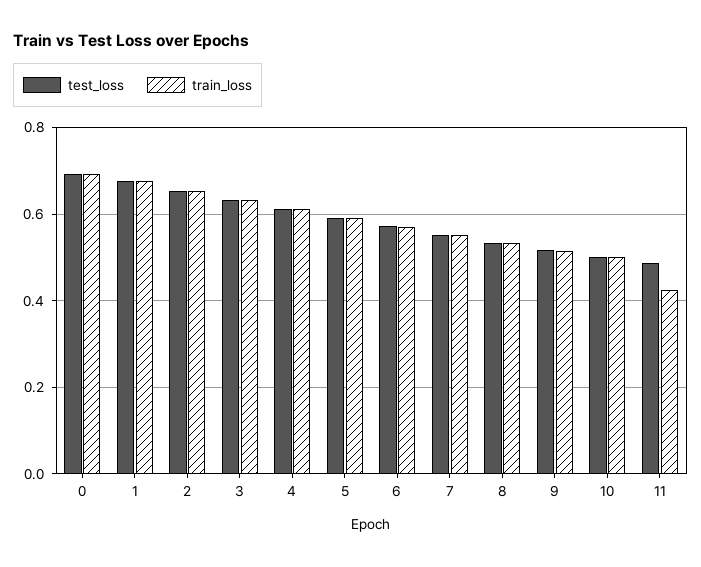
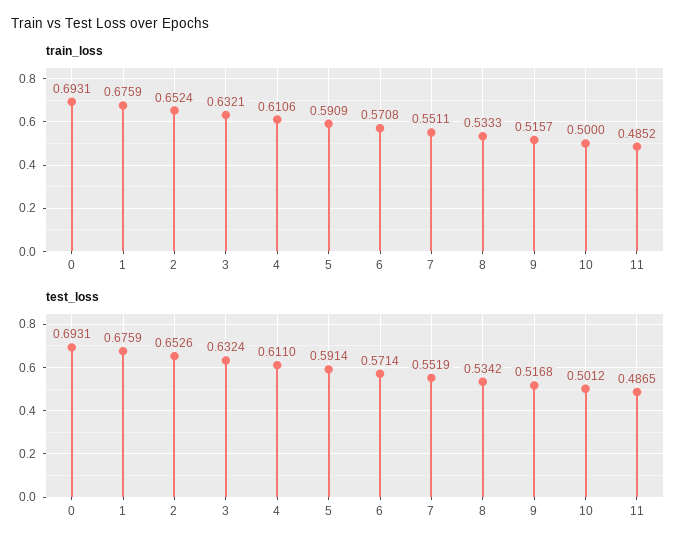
  {
    "test_loss": {
      "0": 0.6931,
      "1": 0.6759,
      "2": 0.6526,
      "3": 0.6324,
      "4": 0.611,
      "5": 0.5914,
      "6": 0.5714,
      "7": 0.5519,
      "8": 0.5342,
      "9": 0.5168,
      "10": 0.5012,
      "11": 0.4865
    },
    "train_loss": {
      "0": 0.6931,
      "1": 0.6759,
      "2": 0.6524,
      "3": 0.6321,
      "4": 0.6106,
      "5": 0.5909,
      "6": 0.5708,
      "7": 0.5511,
      "8": 0.5333,
      "9": 0.5157,
      "10": 0.5,
-     "11": 0.42
+     "11": 0.4852
    }
  }

